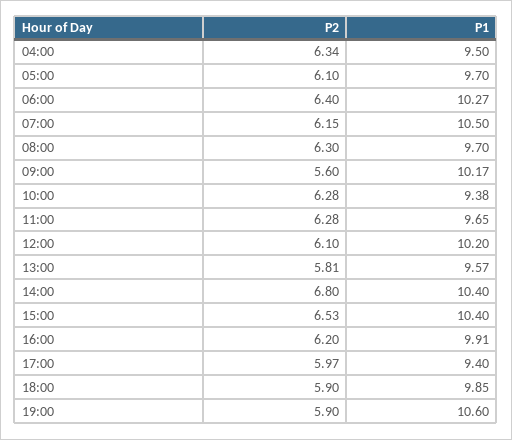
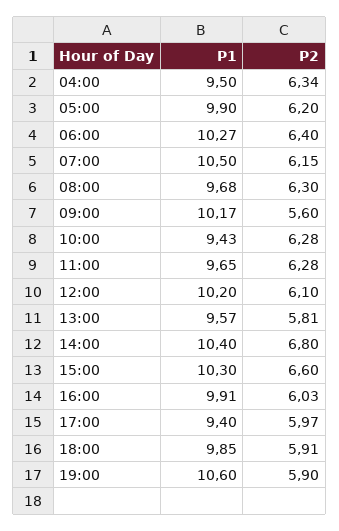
  {
    "P2": {
      "04:00": 6.34,
-     "05:00": 6.1,
+     "05:00": 6.2,
      "06:00": 6.4,
      "07:00": 6.15,
      "08:00": 6.3,
      "09:00": 5.6,
      "10:00": 6.28,
      "11:00": 6.28,
      "12:00": 6.1,
      "13:00": 5.81,
      "14:00": 6.8,
-     "15:00": 6.53,
+     "15:00": 6.6,
-     "16:00": 6.2,
+     "16:00": 6.03,
      "17:00": 5.97,
-     "18:00": 5.9,
+     "18:00": 5.91,
      "19:00": 5.9
    },
    "P1": {
      "04:00": 9.5,
-     "05:00": 9.7,
+     "05:00": 9.9,
      "06:00": 10.27,
      "07:00": 10.5,
-     "08:00": 9.7,
+     "08:00": 9.68,
      "09:00": 10.17,
-     "10:00": 9.38,
+     "10:00": 9.43,
      "11:00": 9.65,
      "12:00": 10.2,
      "13:00": 9.57,
      "14:00": 10.4,
-     "15:00": 10.4,
+     "15:00": 10.3,
      "16:00": 9.91,
      "17:00": 9.4,
      "18:00": 9.85,
      "19:00": 10.6
    }
  }

